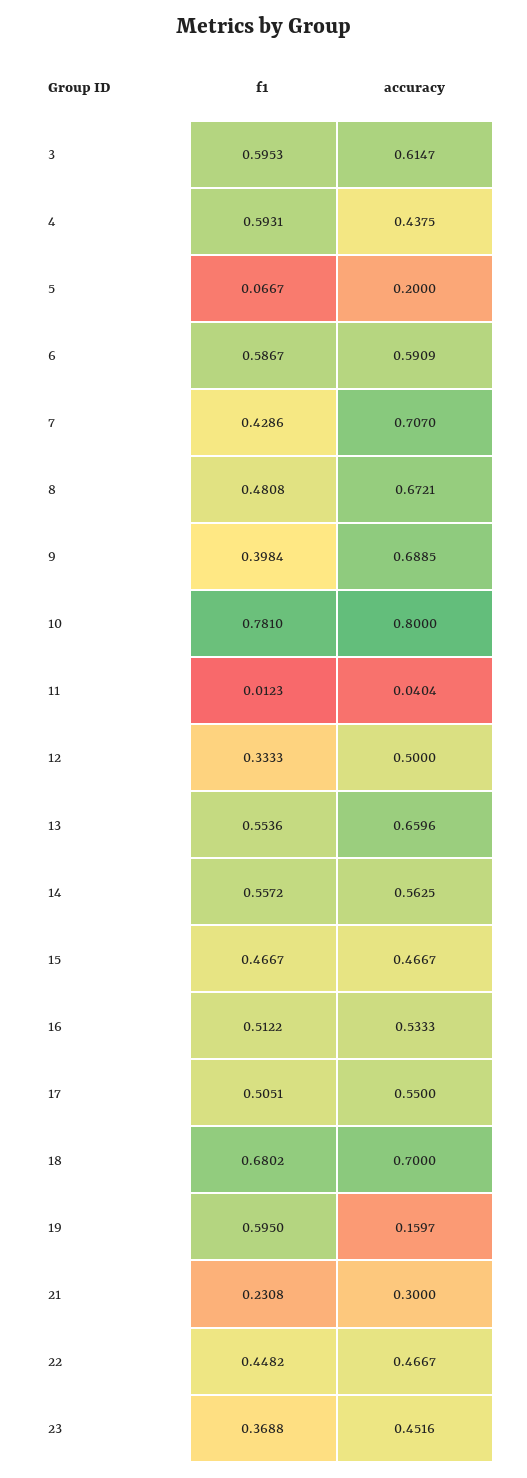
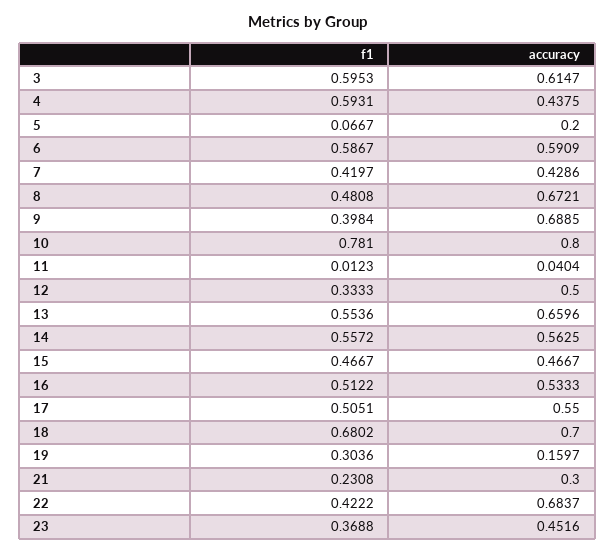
  {
    "f1": {
      "3": 0.5953,
      "4": 0.5931,
      "5": 0.0667,
      "6": 0.5867,
-     "7": 0.4286,
+     "7": 0.4197,
      "8": 0.4808,
      "9": 0.3984,
      "10": 0.781,
      "11": 0.0123,
      "12": 0.3333,
      "13": 0.5536,
      "14": 0.5572,
      "15": 0.4667,
      "16": 0.5122,
      "17": 0.5051,
      "18": 0.6802,
-     "19": 0.595,
+     "19": 0.3036,
      "21": 0.2308,
-     "22": 0.4482,
+     "22": 0.4222,
      "23": 0.3688
    },
    "accuracy": {
      "3": 0.6147,
      "4": 0.4375,
      "5": 0.2,
      "6": 0.5909,
-     "7": 0.707,
+     "7": 0.4286,
      "8": 0.6721,
      "9": 0.6885,
      "10": 0.8,
      "11": 0.0404,
      "12": 0.5,
      "13": 0.6596,
      "14": 0.5625,
      "15": 0.4667,
      "16": 0.5333,
      "17": 0.55,
      "18": 0.7,
      "19": 0.1597,
      "21": 0.3,
-     "22": 0.4667,
+     "22": 0.6837,
      "23": 0.4516
    }
  }

